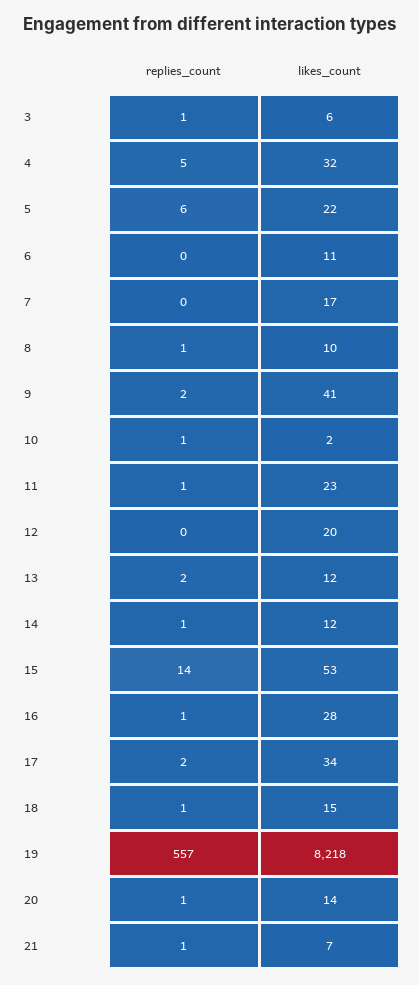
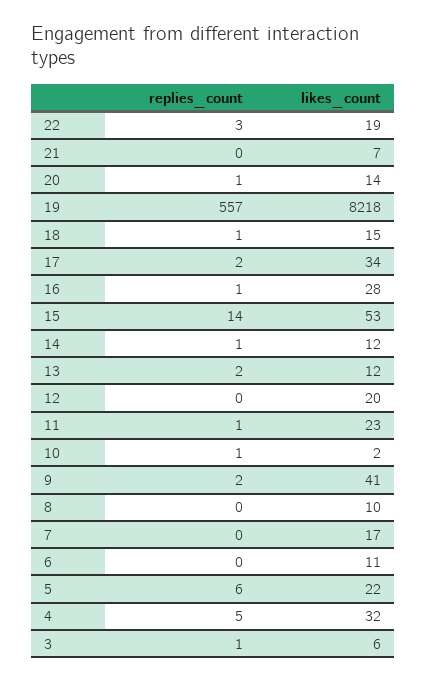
  {
    "replies_count": {
      "3": 1,
      "4": 5,
      "5": 6,
      "6": 0,
      "7": 0,
-     "8": 1,
+     "8": 0,
      "9": 2,
      "10": 1,
      "11": 1,
      "12": 0,
      "13": 2,
      "14": 1,
      "15": 14,
      "16": 1,
      "17": 2,
      "18": 1,
      "19": 557,
      "20": 1,
-     "21": 1
+     "21": 0,
+     "22": 3
    },
    "likes_count": {
      "3": 6,
      "4": 32,
      "5": 22,
      "6": 11,
      "7": 17,
      "8": 10,
      "9": 41,
      "10": 2,
      "11": 23,
      "12": 20,
      "13": 12,
      "14": 12,
      "15": 53,
      "16": 28,
      "17": 34,
      "18": 15,
      "19": 8218,
      "20": 14,
-     "21": 7
+     "21": 7,
+     "22": 19
    }
  }

